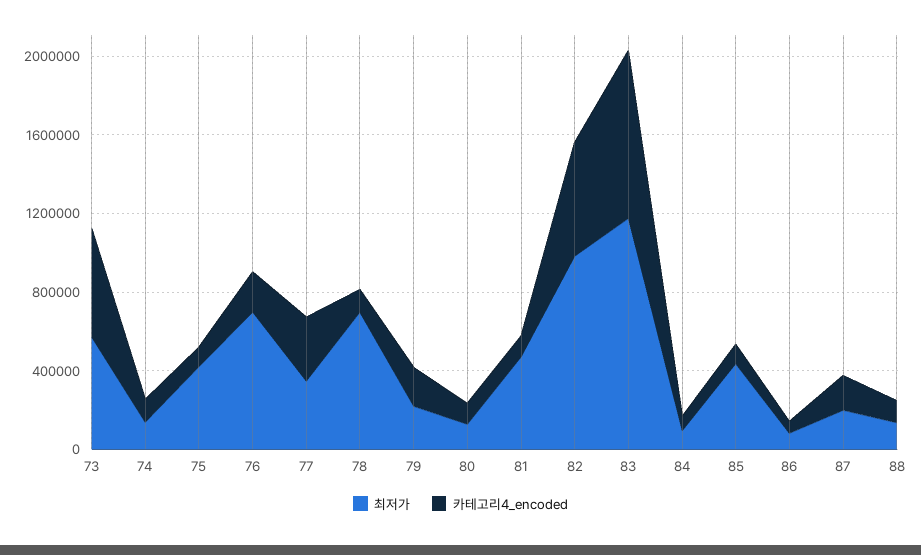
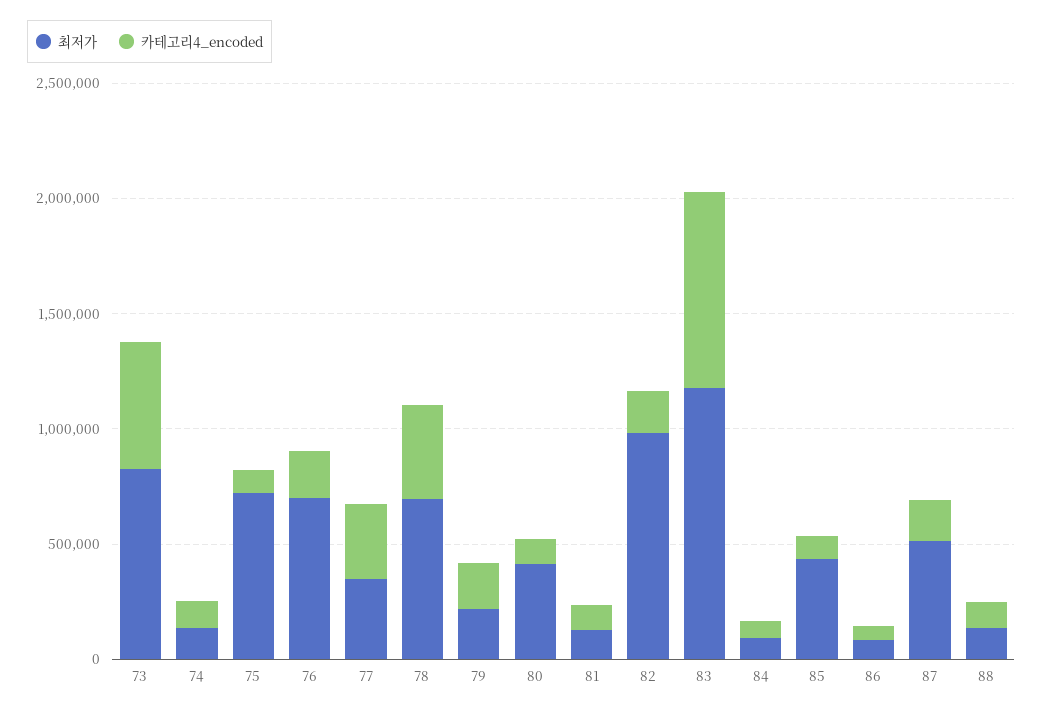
  {
    "최저가": {
-     "73": 600000,
+     "73": 800000,
      "74": 100000,
-     "75": 400000,
+     "75": 700000,
      "76": 700000,
      "77": 300000,
      "78": 700000,
      "79": 200000,
-     "80": 100000,
+     "80": 400000,
-     "81": 500000,
+     "81": 100000,
      "82": 1000000,
      "83": 1200000,
      "84": 100000,
      "85": 400000,
      "86": 100000,
-     "87": 200000,
+     "87": 500000,
      "88": 100000
    },
    "카테고리4_encoded": {
      "73": 600000,
      "74": 100000,
      "75": 100000,
      "76": 200000,
      "77": 300000,
-     "78": 100000,
+     "78": 400000,
      "79": 200000,
      "80": 100000,
      "81": 100000,
-     "82": 600000,
+     "82": 200000,
      "83": 900000,
      "84": 100000,
      "85": 100000,
      "86": 100000,
      "87": 200000,
      "88": 100000
    }
  }

